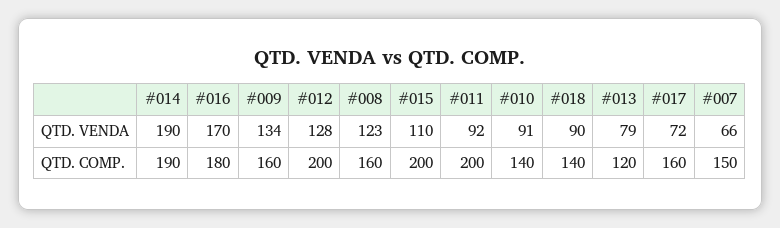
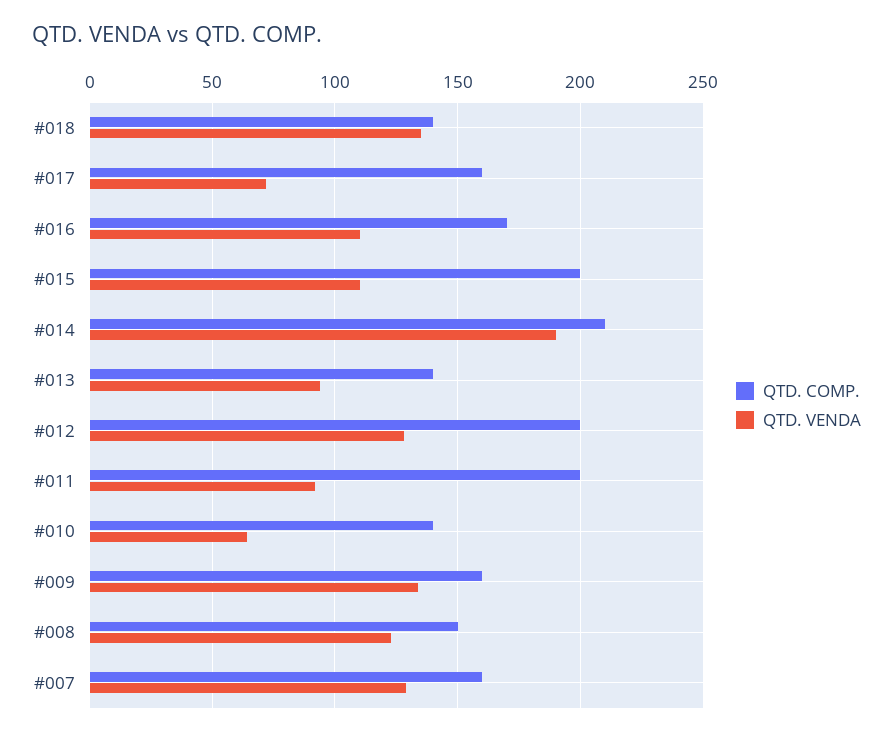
  {
    "QTD. VENDA": {
      "#014": 190,
-     "#016": 170,
+     "#016": 110,
      "#009": 134,
      "#012": 128,
      "#008": 123,
      "#015": 110,
      "#011": 92,
-     "#010": 91,
+     "#010": 65,
-     "#018": 90,
+     "#018": 135,
-     "#013": 79,
+     "#013": 95,
      "#017": 72,
-     "#007": 66
+     "#007": 130
    },
    "QTD. COMP.": {
-     "#014": 190,
+     "#014": 210,
-     "#016": 180,
+     "#016": 170,
      "#009": 160,
      "#012": 200,
-     "#008": 160,
+     "#008": 150,
      "#015": 200,
      "#011": 200,
      "#010": 140,
      "#018": 140,
-     "#013": 120,
+     "#013": 140,
      "#017": 160,
-     "#007": 150
+     "#007": 160
    }
  }

